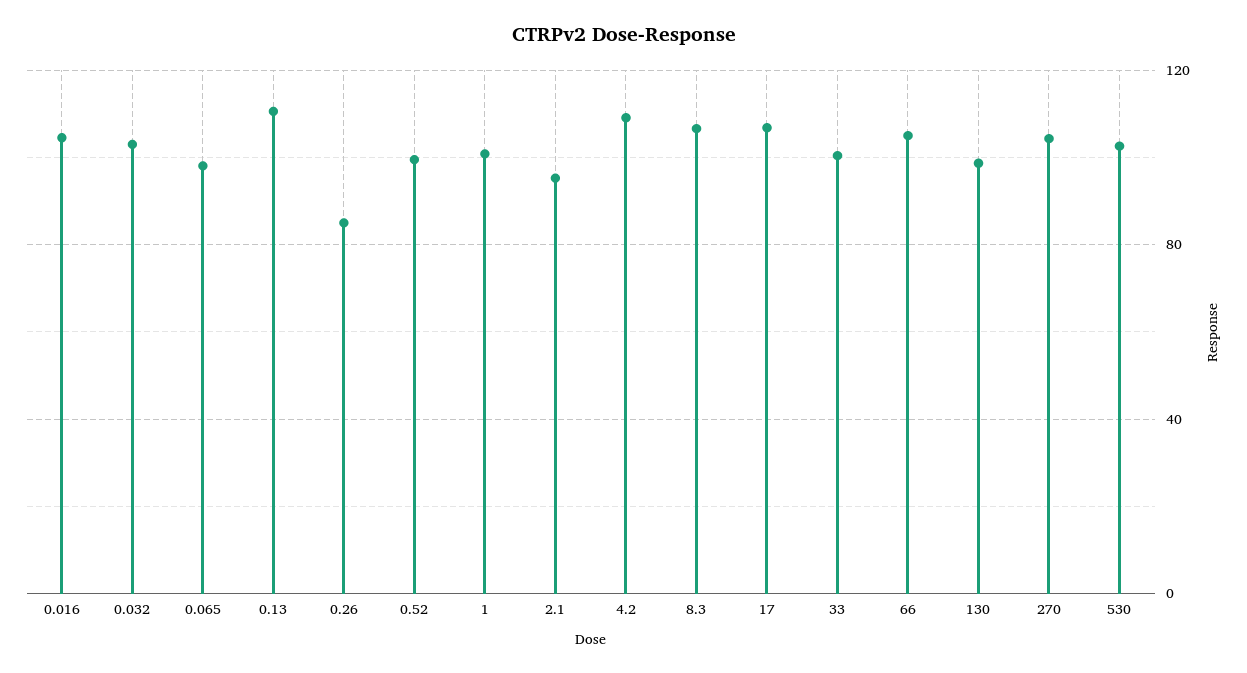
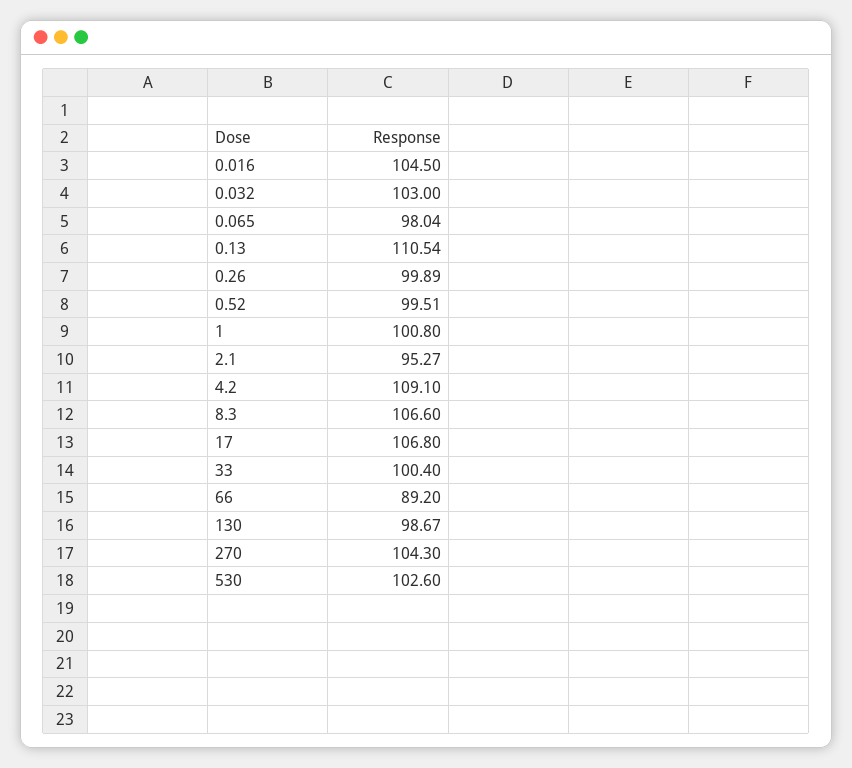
  {
    "0.016": 104.5,
    "0.032": 103,
    "0.065": 98.04,
    "0.13": 110.54,
-   "0.26": 85,
+   "0.26": 99.89,
    "0.52": 99.51,
    "1": 100.8,
    "2.1": 95.27,
    "4.2": 109.1,
    "8.3": 106.6,
    "17": 106.8,
    "33": 100.4,
-   "66": 105,
+   "66": 89.2,
    "130": 98.67,
    "270": 104.3,
    "530": 102.6
  }

